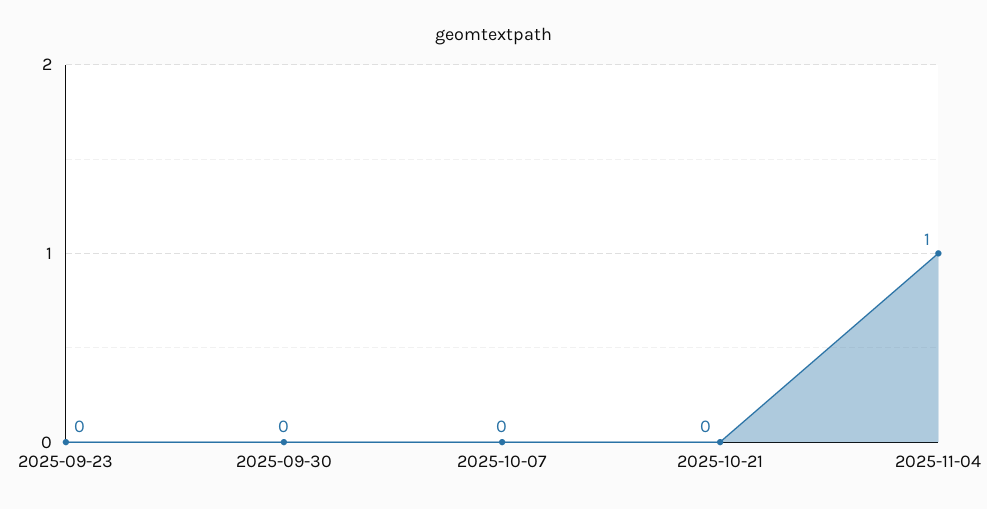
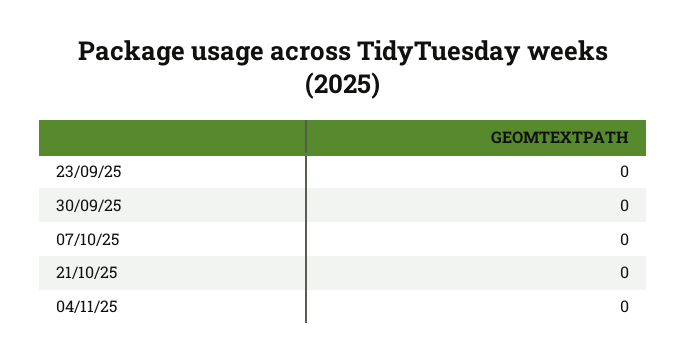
  {
    "2025-09-23": 0,
    "2025-09-30": 0,
    "2025-10-07": 0,
    "2025-10-21": 0,
-   "2025-11-04": 1
+   "2025-11-04": 0
  }

